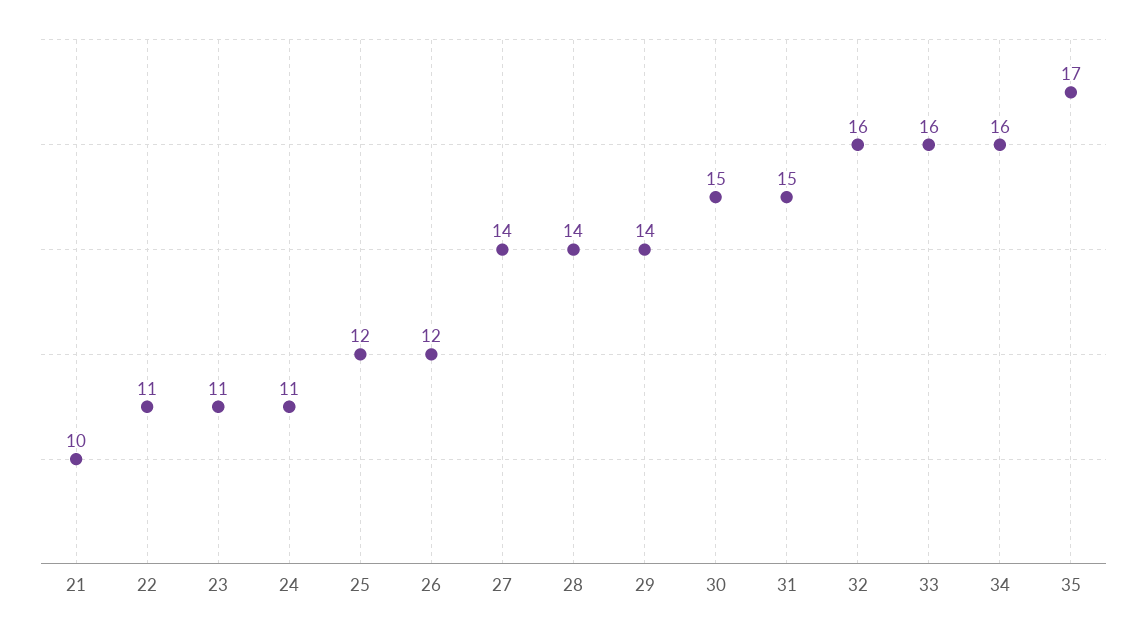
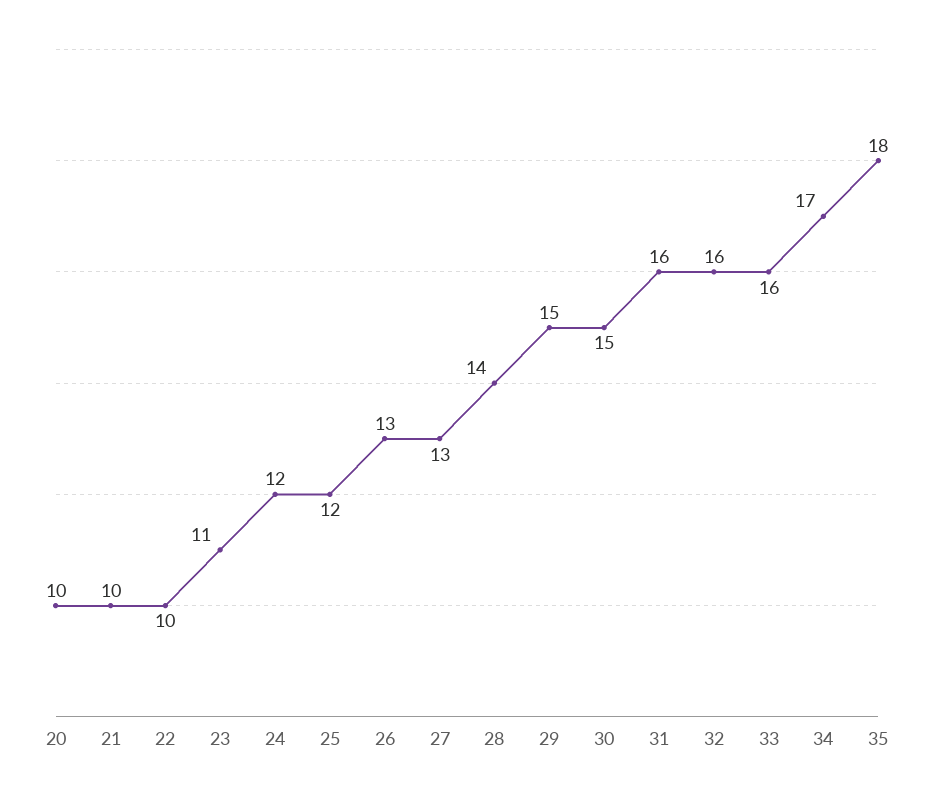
  {
    "21": 10,
-   "22": 11,
+   "22": 10,
    "23": 11,
-   "24": 11,
+   "24": 12,
    "25": 12,
-   "26": 12,
+   "26": 13,
-   "27": 14,
+   "27": 13,
    "28": 14,
-   "29": 14,
+   "29": 15,
    "30": 15,
-   "31": 15,
+   "31": 16,
    "32": 16,
    "33": 16,
-   "34": 16,
+   "34": 17,
-   "35": 17
+   "35": 18,
+   "20": 10
  }

